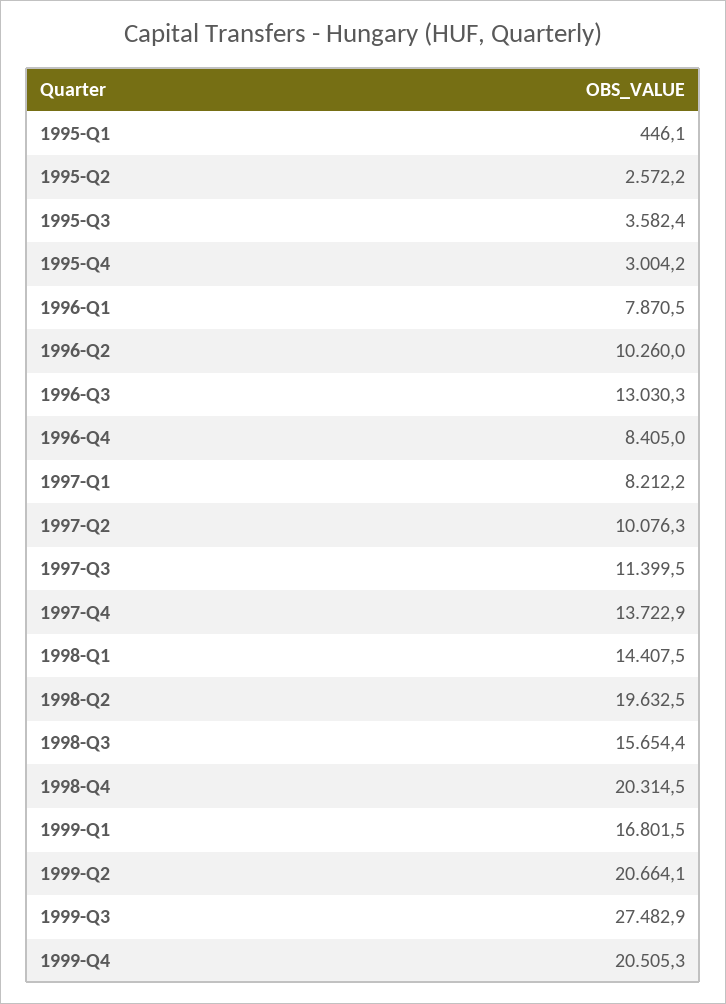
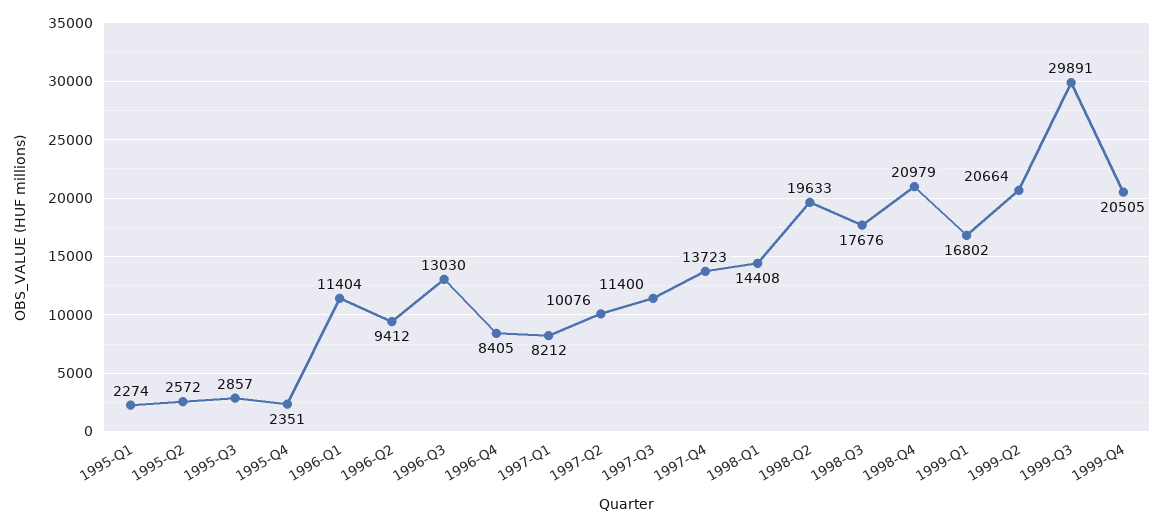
  {
-   "1995-Q1": 446.1,
+   "1995-Q1": 2274,
    "1995-Q2": 2572.2,
-   "1995-Q3": 3582.4,
+   "1995-Q3": 2857,
-   "1995-Q4": 3004.2,
+   "1995-Q4": 2351,
-   "1996-Q1": 7870.5,
+   "1996-Q1": 11404,
-   "1996-Q2": 10260,
+   "1996-Q2": 9412,
    "1996-Q3": 13030.3,
    "1996-Q4": 8405,
    "1997-Q1": 8212.2,
    "1997-Q2": 10076.3,
    "1997-Q3": 11399.5,
    "1997-Q4": 13722.9,
    "1998-Q1": 14407.5,
    "1998-Q2": 19632.5,
-   "1998-Q3": 15654.4,
+   "1998-Q3": 17676,
-   "1998-Q4": 20314.5,
+   "1998-Q4": 20979,
    "1999-Q1": 16801.5,
    "1999-Q2": 20664.1,
-   "1999-Q3": 27482.9,
+   "1999-Q3": 29891,
    "1999-Q4": 20505.3
  }

